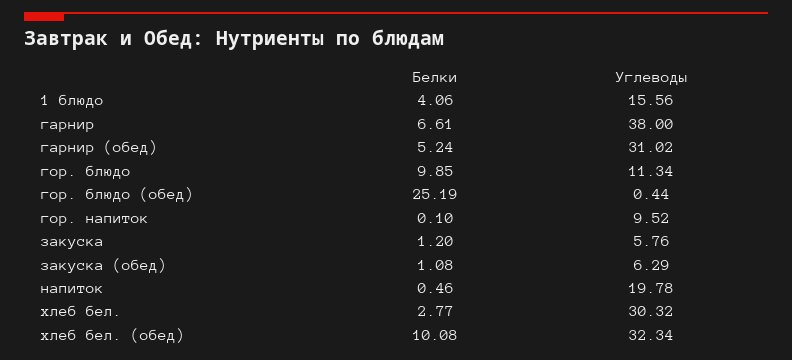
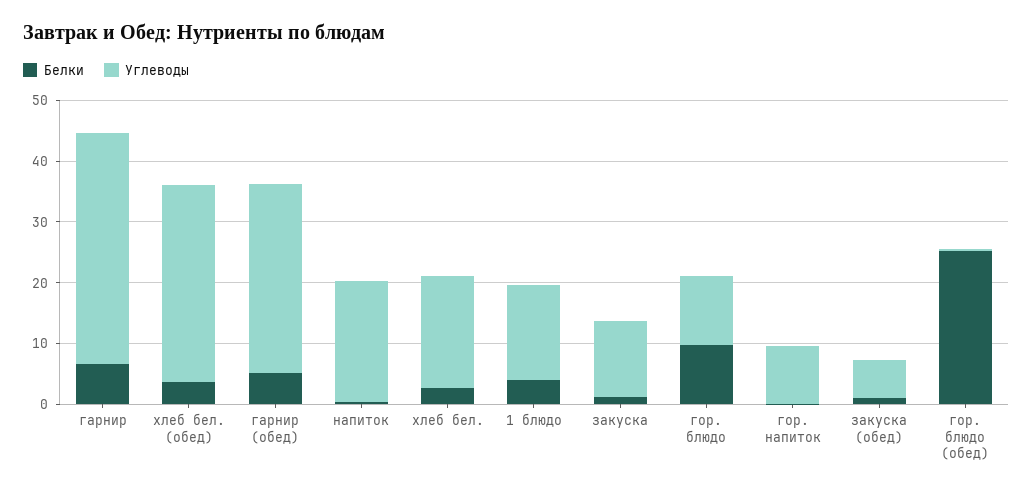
  {
    "Белки": {
      "1 блюдо": 4.06,
      "гарнир": 6.61,
      "гарнир (обед)": 5.24,
      "гор. блюдо": 9.85,
      "гор. блюдо (обед)": 25.19,
      "гор. напиток": 0.1,
      "закуска": 1.2,
      "закуска (обед)": 1.08,
      "напиток": 0.46,
      "хлеб бел.": 2.77,
-     "хлеб бел. (обед)": 10.08
+     "хлеб бел. (обед)": 4
    },
    "Углеводы": {
      "1 блюдо": 15.56,
      "гарнир": 38,
      "гарнир (обед)": 31.02,
      "гор. блюдо": 11.34,
      "гор. блюдо (обед)": 0.44,
      "гор. напиток": 9.52,
-     "закуска": 5.76,
+     "закуска": 12,
      "закуска (обед)": 6.29,
      "напиток": 19.78,
-     "хлеб бел.": 30.32,
+     "хлеб бел.": 18,
      "хлеб бел. (обед)": 32.34
    }
  }

